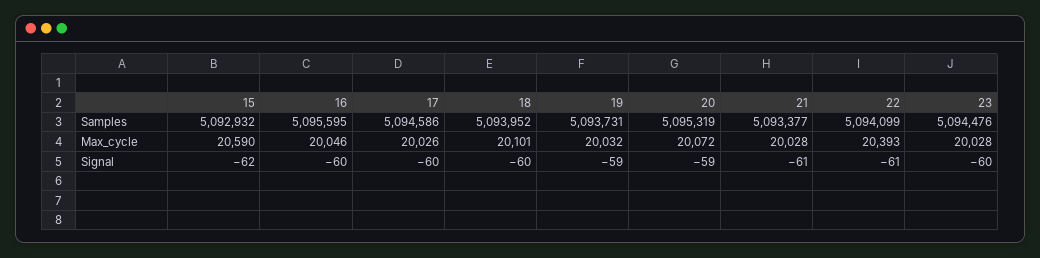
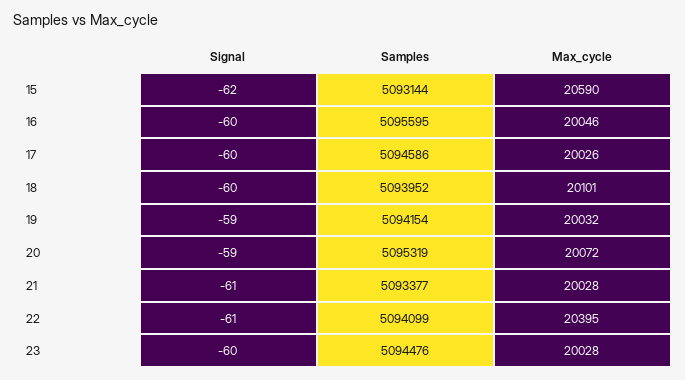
  {
    "15": {
-     "Samples": 5092932,
+     "Samples": 5093144,
      "Max_cycle": 20590,
      "Signal": -62
    },
    "16": {
      "Samples": 5095595,
      "Max_cycle": 20046,
      "Signal": -60
    },
    "17": {
      "Samples": 5094586,
      "Max_cycle": 20026,
      "Signal": -60
    },
    "18": {
      "Samples": 5093952,
      "Max_cycle": 20101,
      "Signal": -60
    },
    "19": {
-     "Samples": 5093731,
+     "Samples": 5094154,
      "Max_cycle": 20032,
      "Signal": -59
    },
    "20": {
      "Samples": 5095319,
      "Max_cycle": 20072,
      "Signal": -59
    },
    "21": {
      "Samples": 5093377,
      "Max_cycle": 20028,
      "Signal": -61
    },
    "22": {
      "Samples": 5094099,
-     "Max_cycle": 20393,
+     "Max_cycle": 20395,
      "Signal": -61
    },
    "23": {
      "Samples": 5094476,
      "Max_cycle": 20028,
      "Signal": -60
    }
  }

